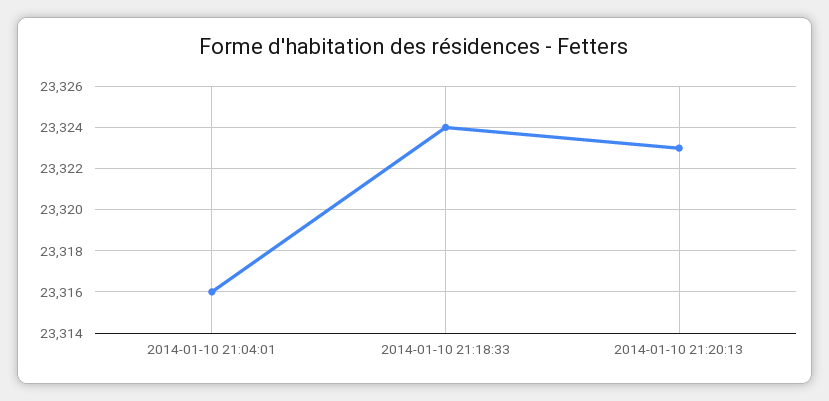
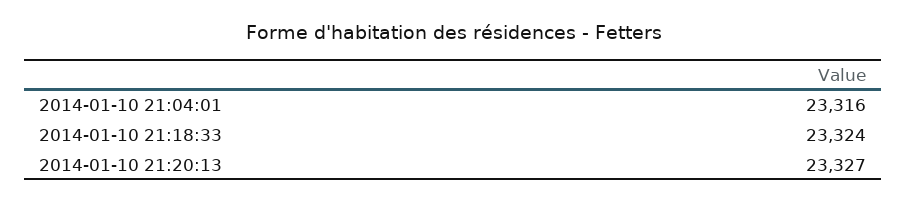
  {
    "2014-01-10 21:04:01": 23316,
    "2014-01-10 21:18:33": 23324,
-   "2014-01-10 21:20:13": 23323
+   "2014-01-10 21:20:13": 23327
  }

